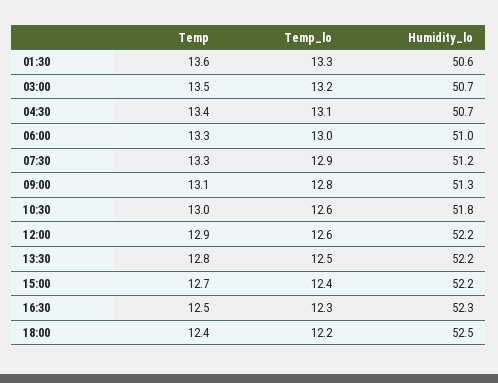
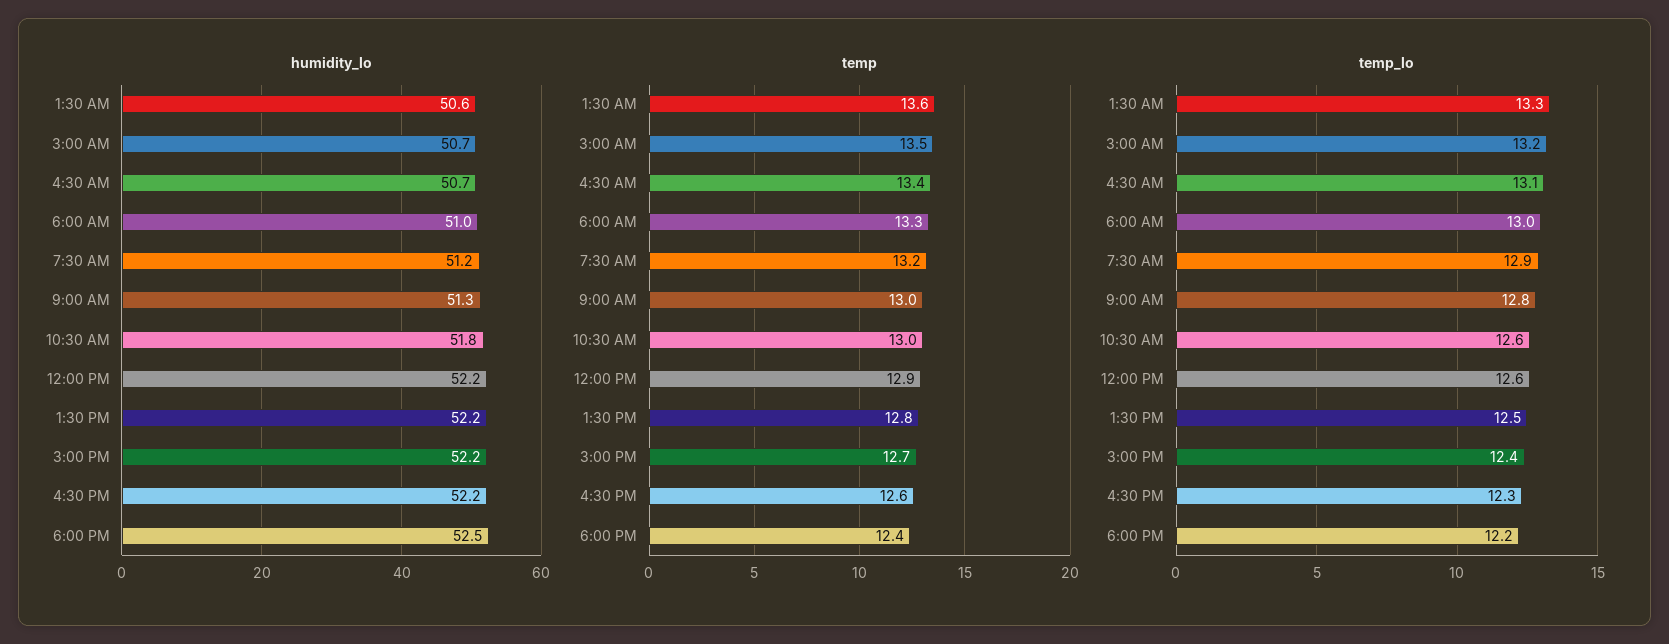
  {
    "Temp": {
      "01:30": 13.6,
      "03:00": 13.5,
      "04:30": 13.4,
      "06:00": 13.3,
-     "07:30": 13.3,
+     "07:30": 13.2,
-     "09:00": 13.1,
+     "09:00": 13,
      "10:30": 13,
      "12:00": 12.9,
      "13:30": 12.8,
      "15:00": 12.7,
-     "16:30": 12.5,
+     "16:30": 12.6,
      "18:00": 12.4
    },
    "Temp_lo": {
      "01:30": 13.3,
      "03:00": 13.2,
      "04:30": 13.1,
      "06:00": 13,
      "07:30": 12.9,
      "09:00": 12.8,
      "10:30": 12.6,
      "12:00": 12.6,
      "13:30": 12.5,
      "15:00": 12.4,
      "16:30": 12.3,
      "18:00": 12.2
    },
    "Humidity_lo": {
      "01:30": 50.6,
      "03:00": 50.7,
      "04:30": 50.7,
      "06:00": 51,
      "07:30": 51.2,
      "09:00": 51.3,
      "10:30": 51.8,
      "12:00": 52.2,
      "13:30": 52.2,
      "15:00": 52.2,
-     "16:30": 52.3,
+     "16:30": 52.2,
      "18:00": 52.5
    }
  }

